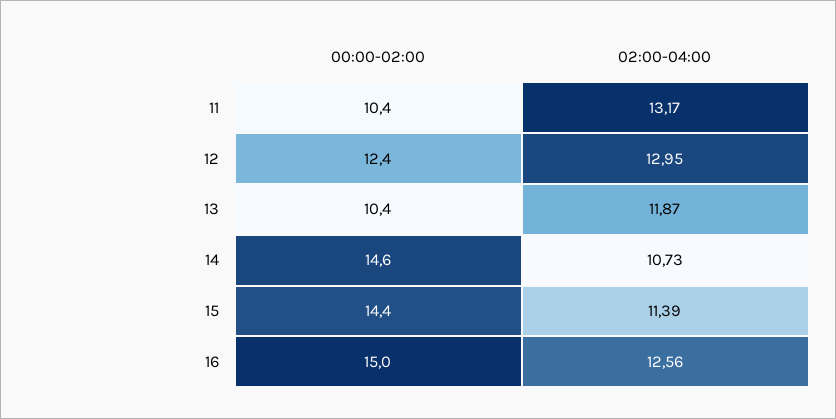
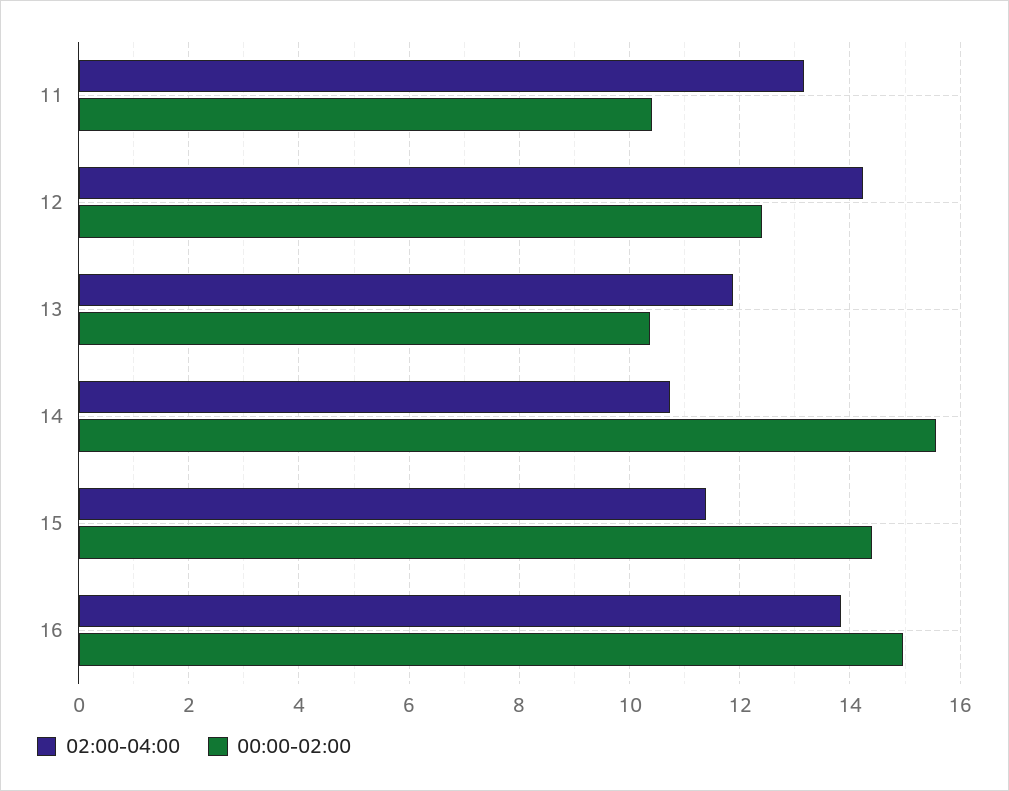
  {
    "00:00-02:00": {
      "11": 10.4,
      "12": 12.4,
      "13": 10.4,
-     "14": 14.6,
+     "14": 15.6,
      "15": 14.4,
      "16": 15
    },
    "02:00-04:00": {
      "11": 13.17,
-     "12": 12.95,
+     "12": 14.2,
      "13": 11.87,
      "14": 10.73,
      "15": 11.39,
-     "16": 12.56
+     "16": 13.8
    }
  }

